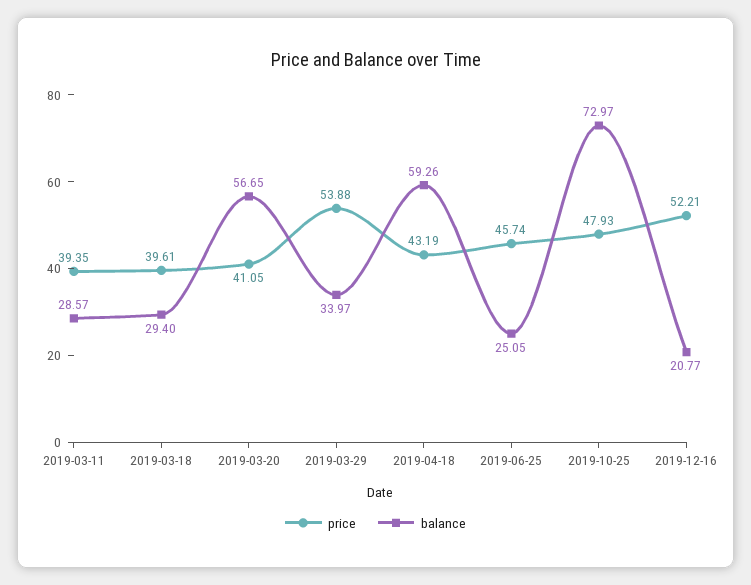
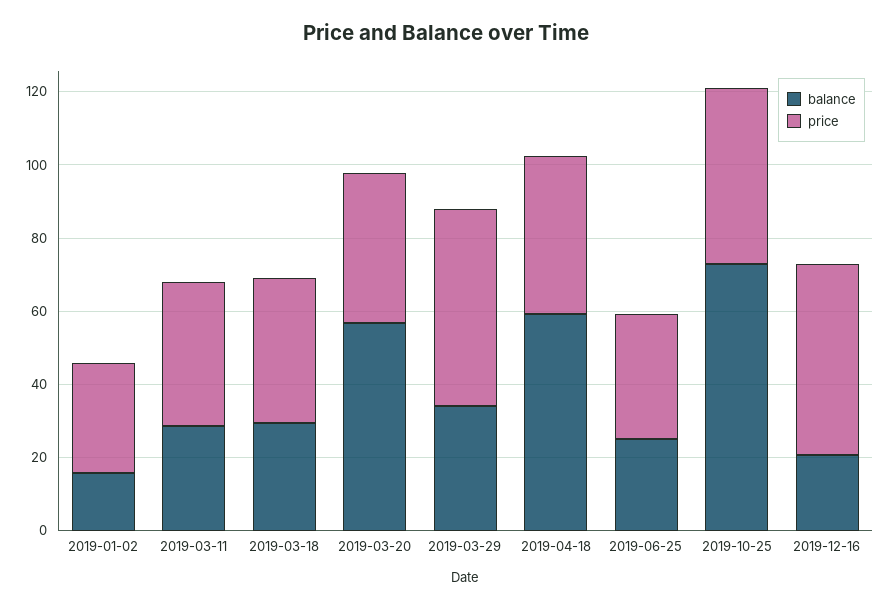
  {
    "price": {
      "2019-03-11": 39.35,
      "2019-03-18": 39.61,
      "2019-03-20": 41.05,
      "2019-03-29": 53.88,
      "2019-04-18": 43.19,
-     "2019-06-25": 45.74,
+     "2019-06-25": 35,
      "2019-10-25": 47.93,
-     "2019-12-16": 52.21
+     "2019-12-16": 52.21,
+     "2019-01-02": 30
    },
    "balance": {
      "2019-03-11": 28.57,
      "2019-03-18": 29.4,
      "2019-03-20": 56.65,
      "2019-03-29": 33.97,
      "2019-04-18": 59.26,
      "2019-06-25": 25.05,
      "2019-10-25": 72.97,
-     "2019-12-16": 20.77
+     "2019-12-16": 20.77,
+     "2019-01-02": 15
    }
  }

